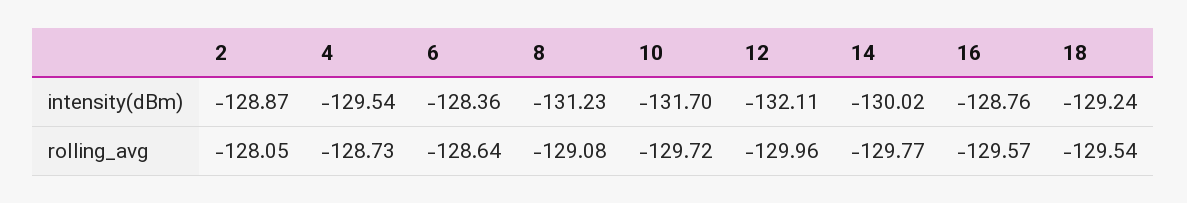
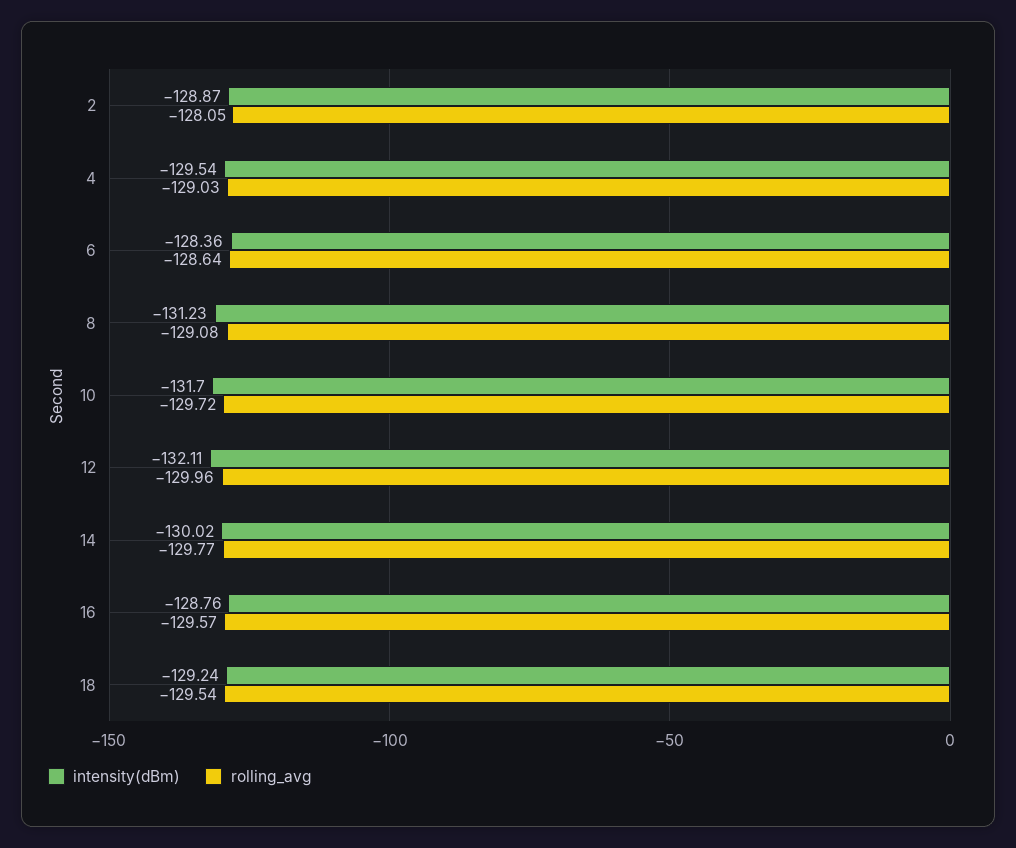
  {
    "intensity(dBm)": {
      "2": -128.87,
      "4": -129.54,
      "6": -128.36,
      "8": -131.23,
      "10": -131.7,
      "12": -132.11,
      "14": -130.02,
      "16": -128.76,
      "18": -129.24
    },
    "rolling_avg": {
      "2": -128.05,
-     "4": -128.73,
+     "4": -129.03,
      "6": -128.64,
      "8": -129.08,
      "10": -129.72,
      "12": -129.96,
      "14": -129.77,
      "16": -129.57,
      "18": -129.54
    }
  }

